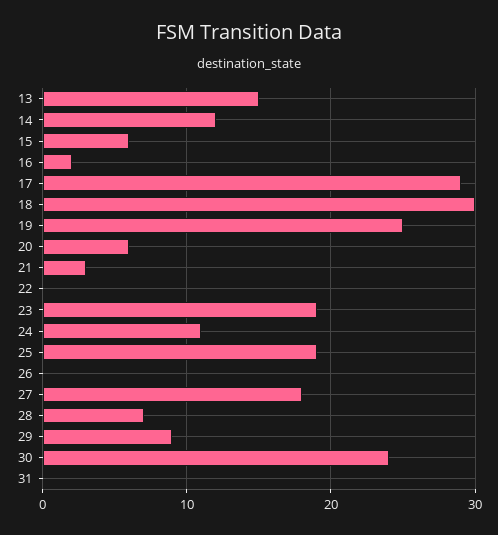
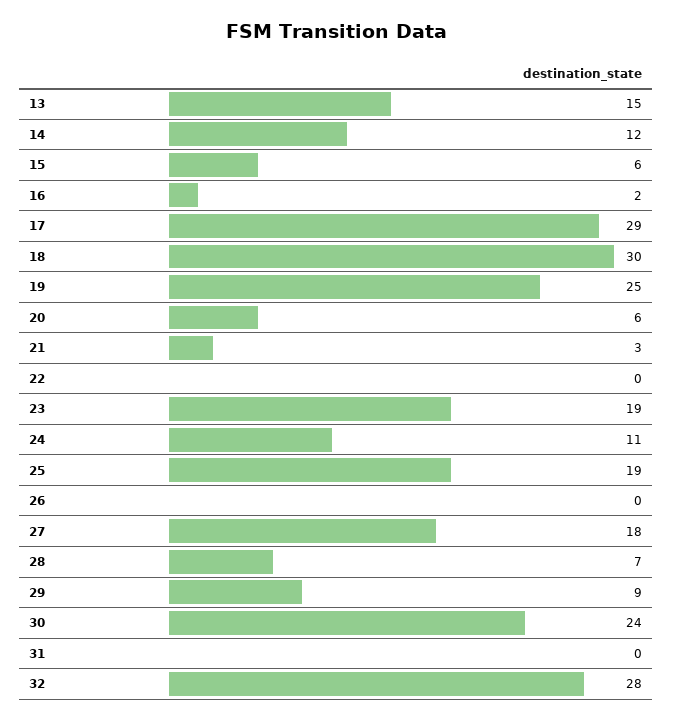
  {
    "13": 15,
    "14": 12,
    "15": 6,
    "16": 2,
    "17": 29,
    "18": 30,
    "19": 25,
    "20": 6,
    "21": 3,
    "22": 0,
    "23": 19,
    "24": 11,
    "25": 19,
    "26": 0,
    "27": 18,
    "28": 7,
    "29": 9,
    "30": 24,
-   "31": 0
+   "31": 0,
+   "32": 28
  }

